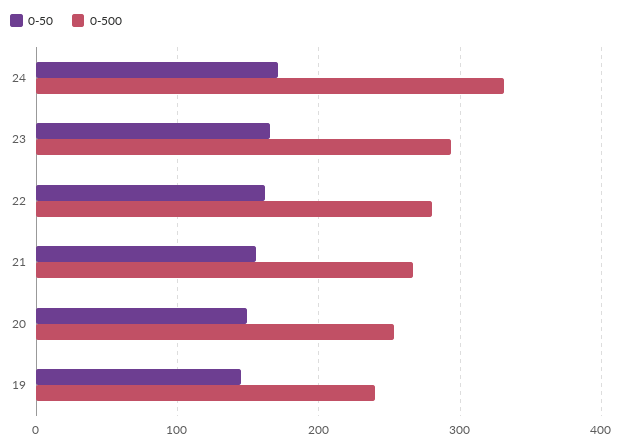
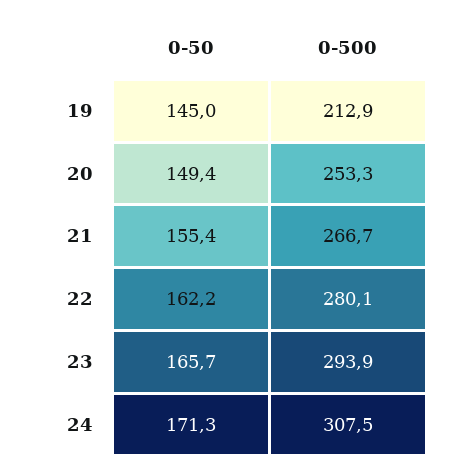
  {
    "0-50": {
      "24": 171.3,
      "23": 165.7,
      "22": 162.2,
      "21": 155.4,
      "20": 149.4,
      "19": 145
    },
    "0-500": {
-     "24": 330,
+     "24": 307.5,
      "23": 293.9,
      "22": 280.1,
      "21": 266.7,
      "20": 253.3,
-     "19": 240
+     "19": 212.9
    }
  }

